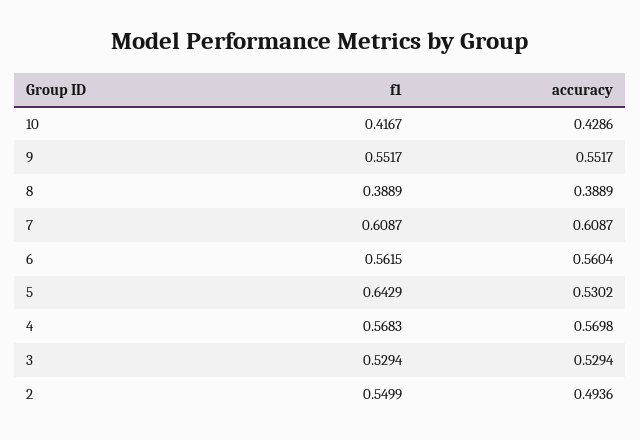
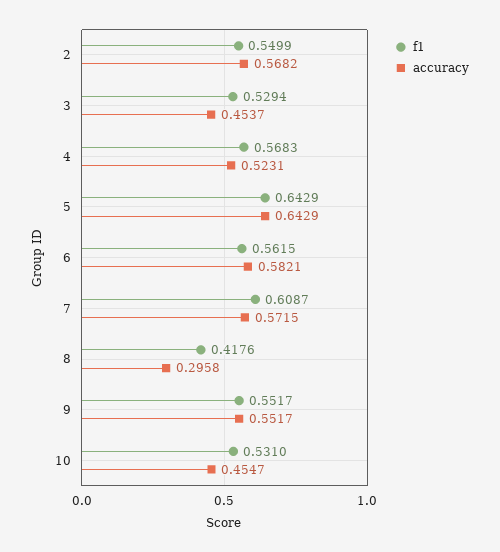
  {
    "f1": {
-     "10": 0.4167,
+     "10": 0.531,
      "9": 0.5517,
-     "8": 0.3889,
+     "8": 0.4176,
      "7": 0.6087,
      "6": 0.5615,
      "5": 0.6429,
      "4": 0.5683,
      "3": 0.5294,
      "2": 0.5499
    },
    "accuracy": {
-     "10": 0.4286,
+     "10": 0.4547,
      "9": 0.5517,
-     "8": 0.3889,
+     "8": 0.2958,
-     "7": 0.6087,
+     "7": 0.5715,
-     "6": 0.5604,
+     "6": 0.5821,
-     "5": 0.5302,
+     "5": 0.6429,
-     "4": 0.5698,
+     "4": 0.5231,
-     "3": 0.5294,
+     "3": 0.4537,
-     "2": 0.4936
+     "2": 0.5682
    }
  }

